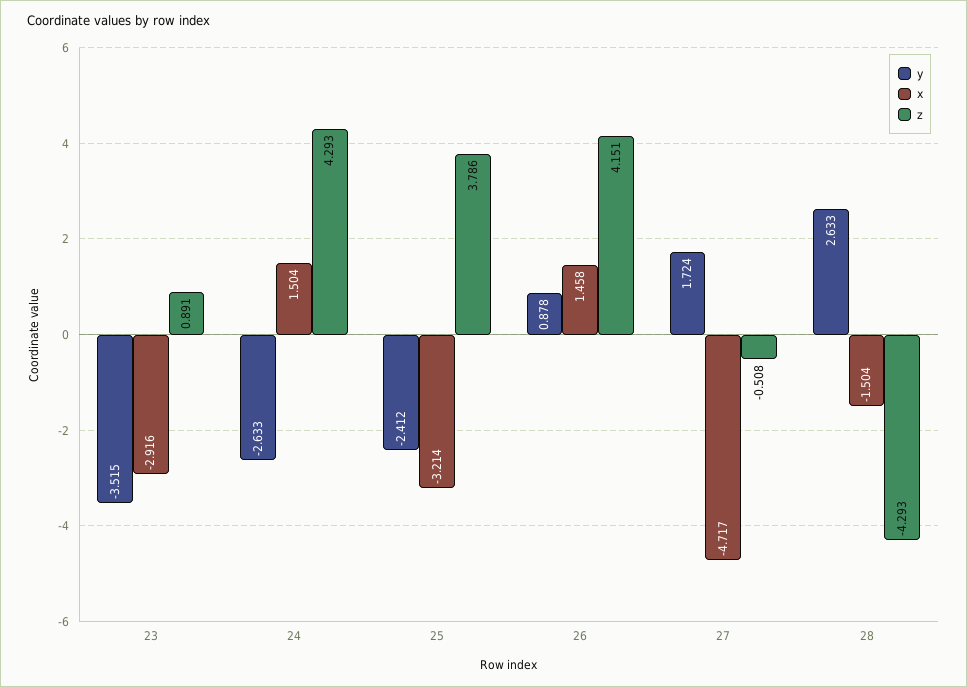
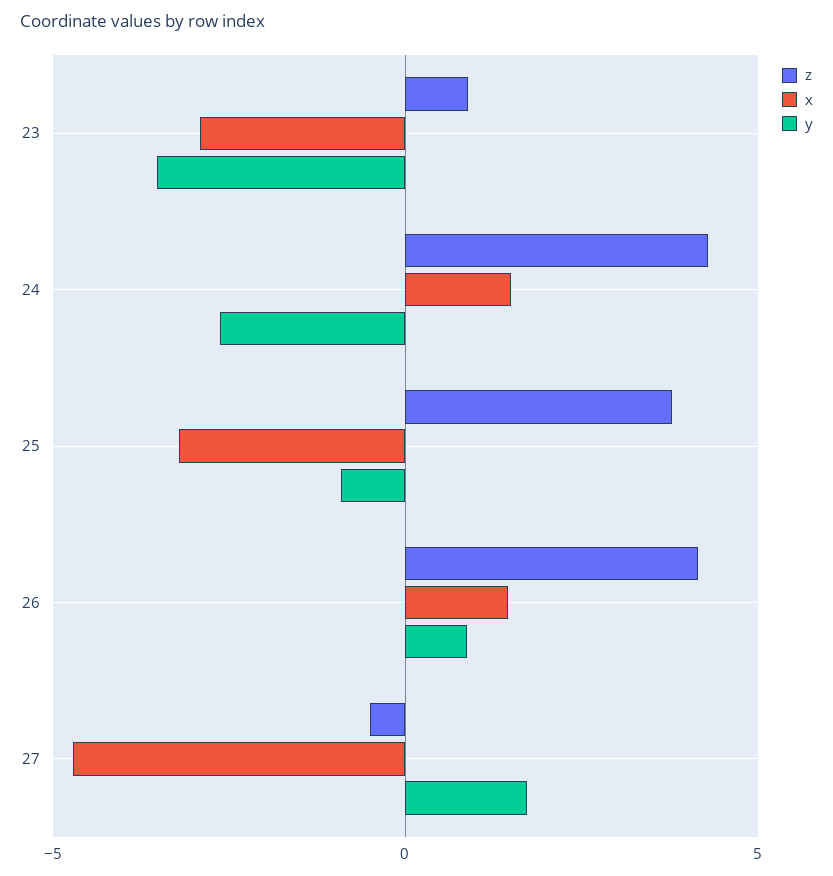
  {
    "y": {
      "23": -3.515,
      "24": -2.633,
-     "25": -2.412,
+     "25": -1,
      "26": 0.878,
-     "27": 1.724,
+     "27": 1.724
-     "28": 2.633
    },
    "x": {
      "23": -2.916,
      "24": 1.504,
      "25": -3.214,
      "26": 1.458,
-     "27": -4.717,
+     "27": -4.717
-     "28": -1.504
    },
    "z": {
      "23": 0.891,
      "24": 4.293,
      "25": 3.786,
      "26": 4.151,
-     "27": -0.508,
+     "27": -0.508
-     "28": -4.293
    }
  }

